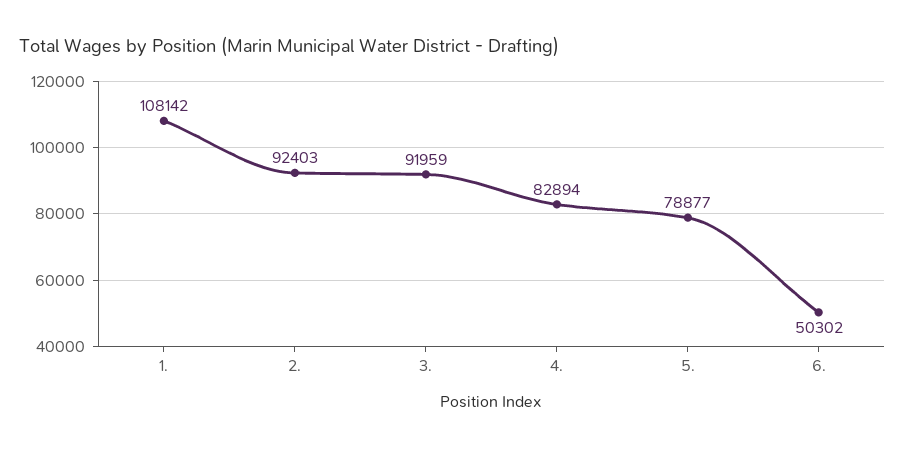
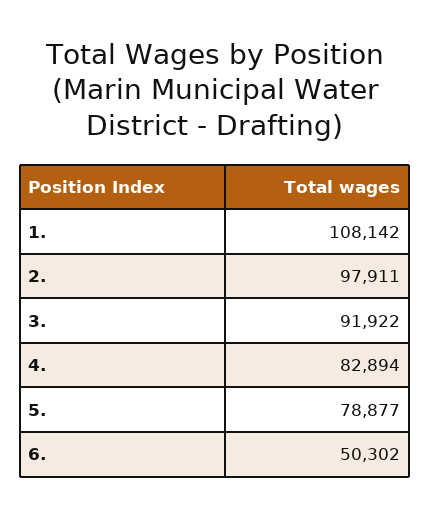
  {
    "1.": 108142,
-   "2.": 92403,
+   "2.": 97911,
-   "3.": 91959,
+   "3.": 91922,
    "4.": 82894,
    "5.": 78877,
    "6.": 50302
  }

